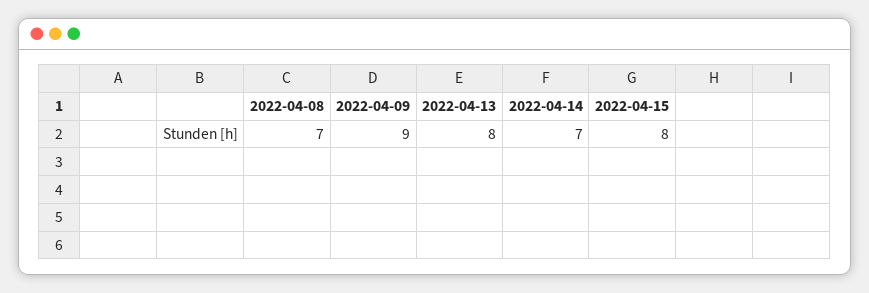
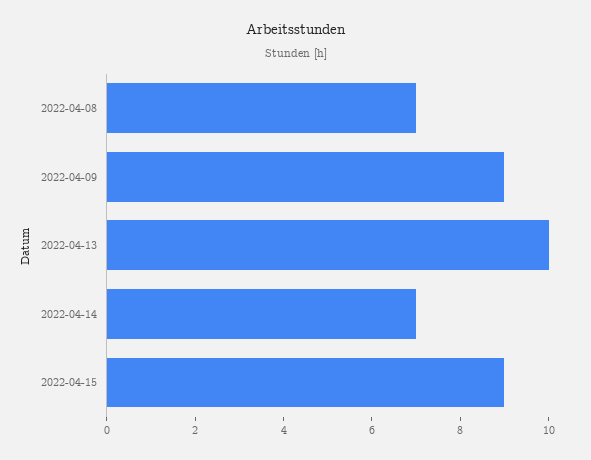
  {
    "2022-04-08": 7,
    "2022-04-09": 9,
-   "2022-04-13": 8,
+   "2022-04-13": 10,
    "2022-04-14": 7,
-   "2022-04-15": 8
+   "2022-04-15": 9
  }

